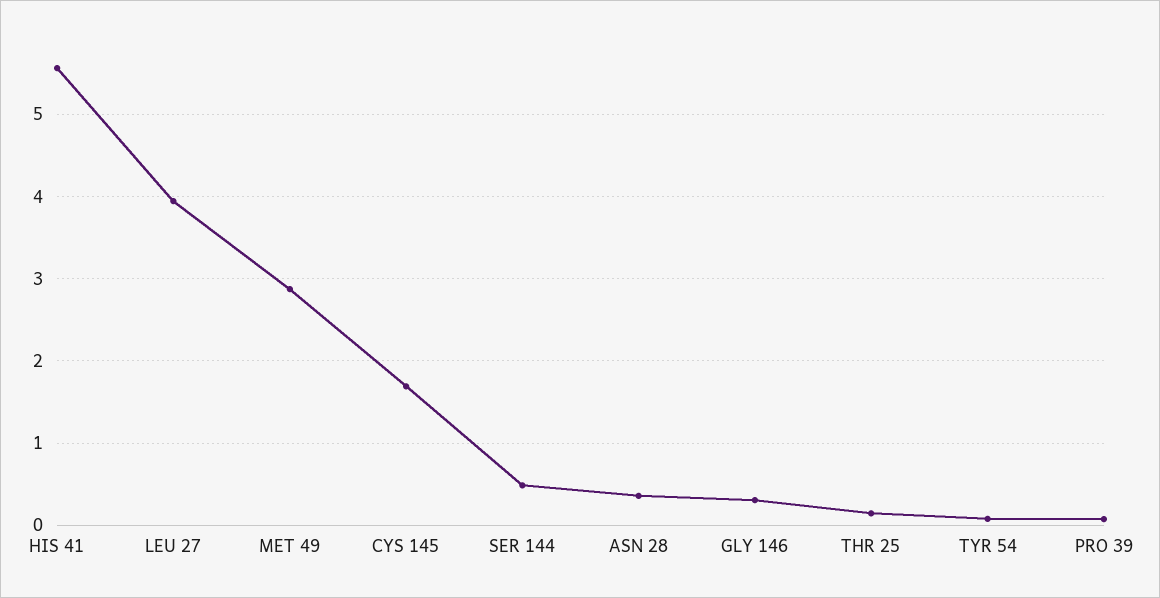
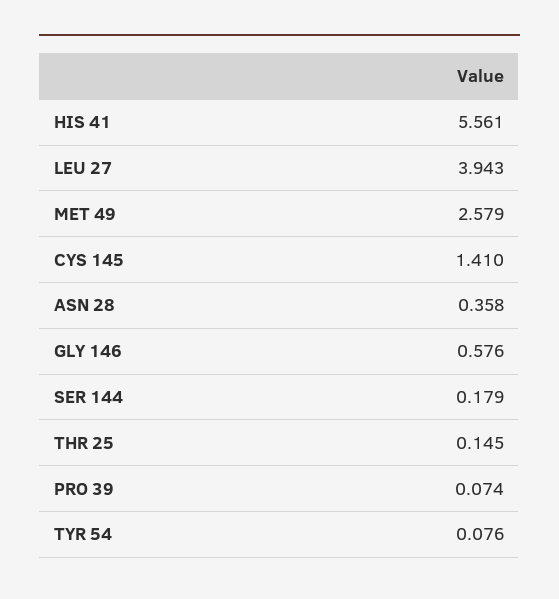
  {
    "HIS 41": 5.561,
    "LEU 27": 3.943,
-   "MET 49": 2.9,
+   "MET 49": 2.579,
-   "CYS 145": 1.7,
+   "CYS 145": 1.41,
-   "SER 144": 0.5,
+   "SER 144": 0.179,
    "ASN 28": 0.358,
-   "GLY 146": 0.3,
+   "GLY 146": 0.576,
    "THR 25": 0.145,
    "TYR 54": 0.076,
    "PRO 39": 0.074
  }

